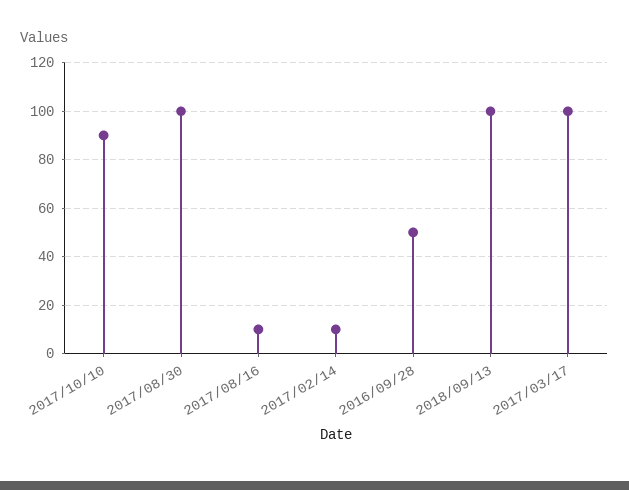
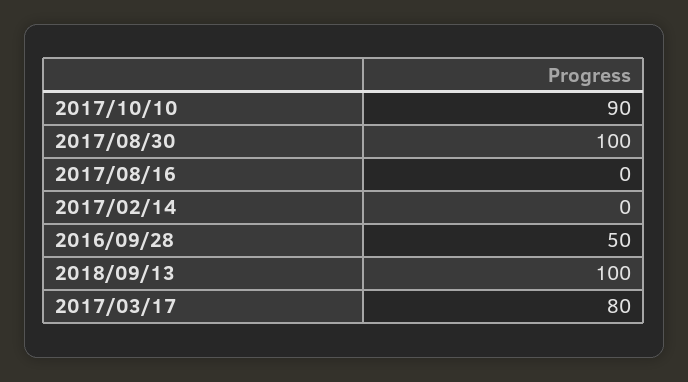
  {
    "2017/10/10": 90,
    "2017/08/30": 100,
-   "2017/08/16": 10,
+   "2017/08/16": 0,
-   "2017/02/14": 10,
+   "2017/02/14": 0,
    "2016/09/28": 50,
    "2018/09/13": 100,
-   "2017/03/17": 100
+   "2017/03/17": 80
  }

